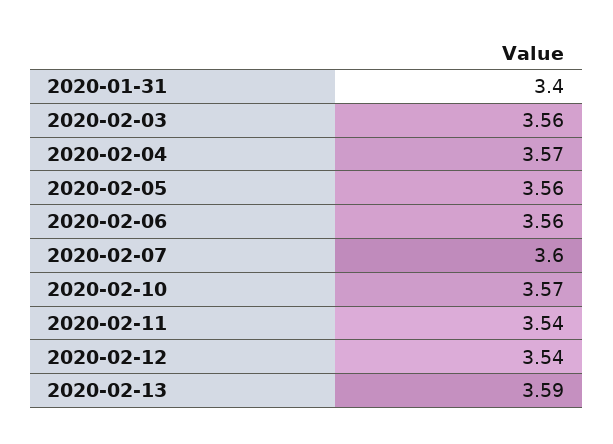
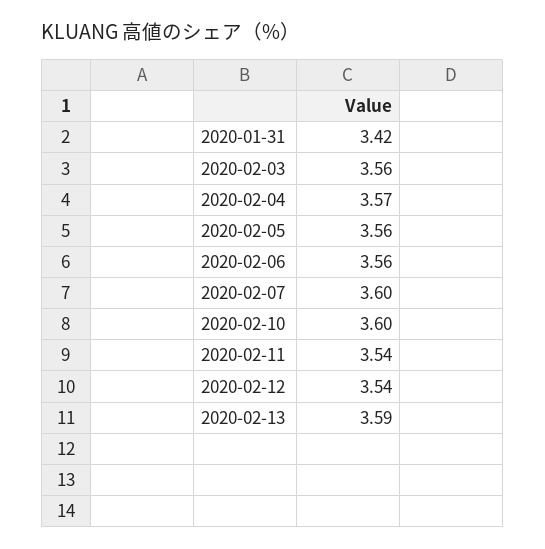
  {
-   "2020-01-31": 3.4,
+   "2020-01-31": 3.42,
    "2020-02-03": 3.56,
    "2020-02-04": 3.57,
    "2020-02-05": 3.56,
    "2020-02-06": 3.56,
    "2020-02-07": 3.6,
-   "2020-02-10": 3.57,
+   "2020-02-10": 3.6,
    "2020-02-11": 3.54,
    "2020-02-12": 3.54,
    "2020-02-13": 3.59
  }

